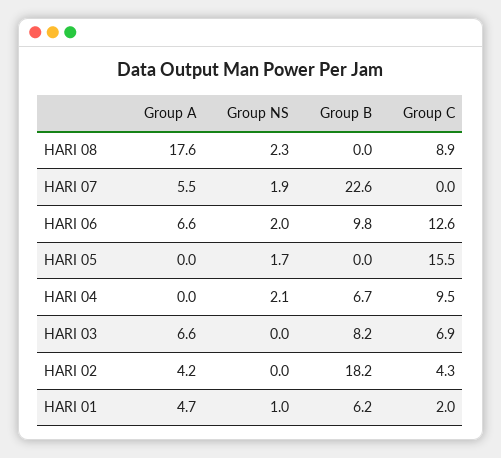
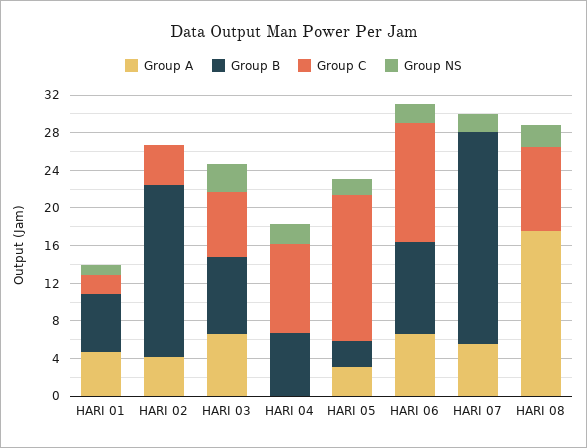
  {
    "Group A": {
      "HARI 08": 17.6,
      "HARI 07": 5.5,
      "HARI 06": 6.6,
-     "HARI 05": 0,
+     "HARI 05": 3,
      "HARI 04": 0,
      "HARI 03": 6.6,
      "HARI 02": 4.2,
      "HARI 01": 4.7
    },
    "Group NS": {
      "HARI 08": 2.3,
      "HARI 07": 1.9,
      "HARI 06": 2,
      "HARI 05": 1.7,
      "HARI 04": 2.1,
-     "HARI 03": 0,
+     "HARI 03": 3,
      "HARI 02": 0,
      "HARI 01": 1
    },
    "Group B": {
      "HARI 08": 0,
      "HARI 07": 22.6,
      "HARI 06": 9.8,
-     "HARI 05": 0,
+     "HARI 05": 3,
      "HARI 04": 6.7,
      "HARI 03": 8.2,
      "HARI 02": 18.2,
      "HARI 01": 6.2
    },
    "Group C": {
      "HARI 08": 8.9,
      "HARI 07": 0,
      "HARI 06": 12.6,
      "HARI 05": 15.5,
      "HARI 04": 9.5,
      "HARI 03": 6.9,
      "HARI 02": 4.3,
      "HARI 01": 2
    }
  }

